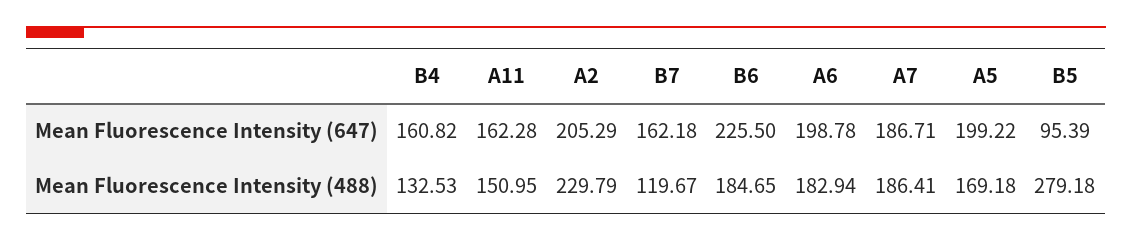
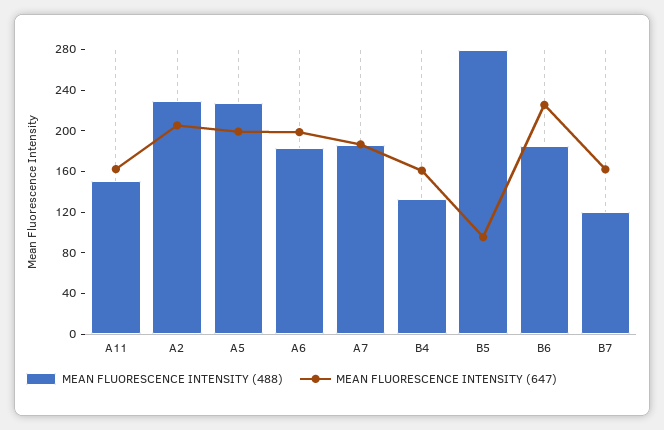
  {
    "Mean Fluorescence Intensity (647)": {
      "B4": 160.82,
      "A11": 162.28,
      "A2": 205.29,
      "B7": 162.18,
      "B6": 225.5,
      "A6": 198.78,
      "A7": 186.71,
      "A5": 199.22,
      "B5": 95.39
    },
    "Mean Fluorescence Intensity (488)": {
      "B4": 132.53,
      "A11": 150.95,
      "A2": 229.79,
      "B7": 119.67,
      "B6": 184.65,
      "A6": 182.94,
      "A7": 186.41,
-     "A5": 169.18,
+     "A5": 230,
      "B5": 279.18
    }
  }

